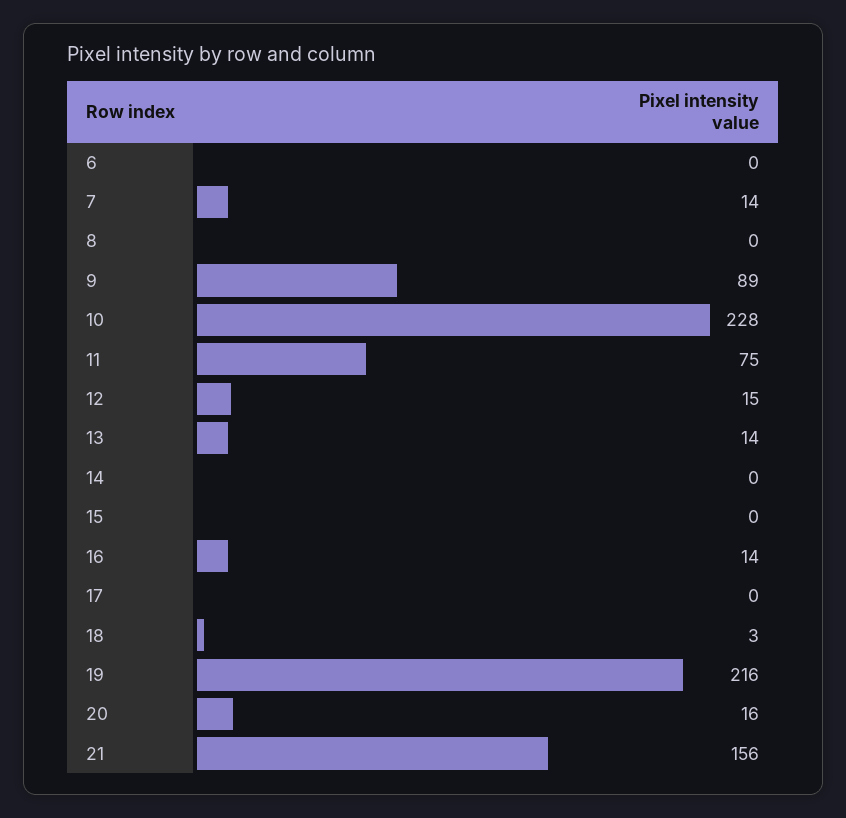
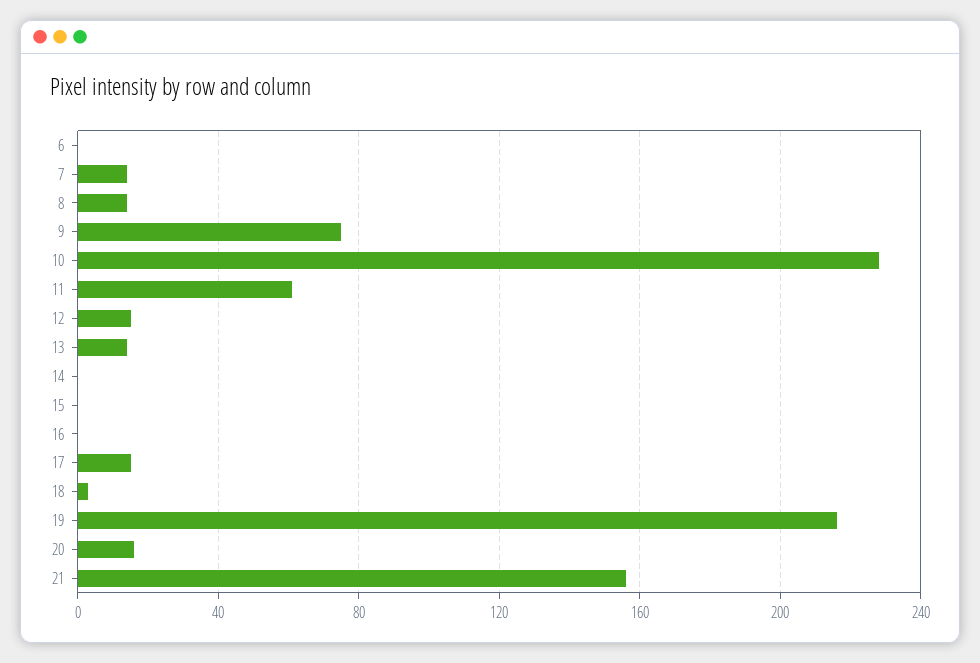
  {
    "6": 0,
    "7": 14,
-   "8": 0,
+   "8": 15,
-   "9": 89,
+   "9": 75,
    "10": 228,
-   "11": 75,
+   "11": 60,
    "12": 15,
    "13": 14,
    "14": 0,
    "15": 0,
-   "16": 14,
+   "16": 0,
-   "17": 0,
+   "17": 15,
    "18": 3,
    "19": 216,
    "20": 16,
    "21": 156
  }

